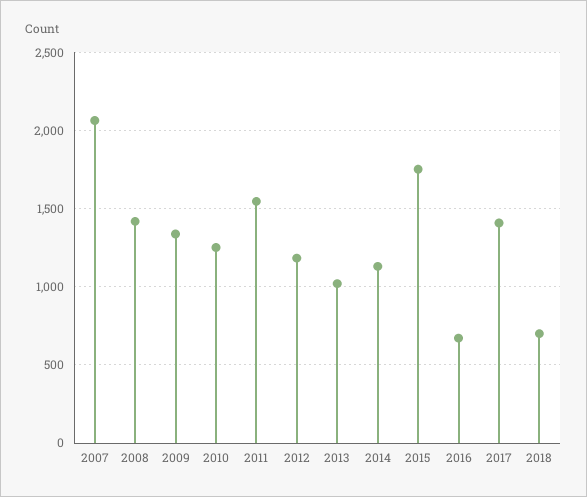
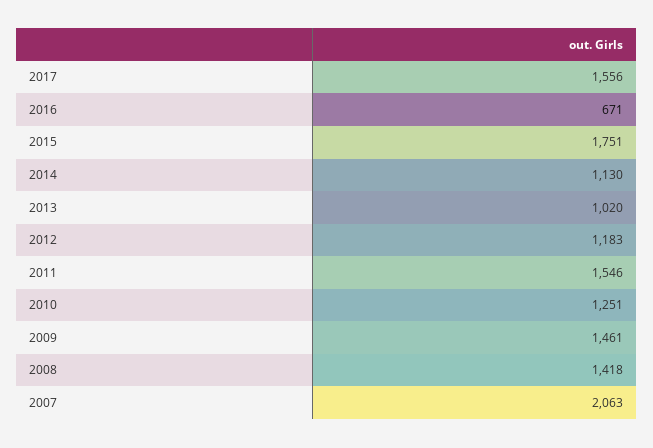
  {
    "2007": 2063,
    "2008": 1418,
-   "2009": 1350,
+   "2009": 1461,
    "2010": 1251,
    "2011": 1546,
    "2012": 1183,
    "2013": 1020,
    "2014": 1130,
    "2015": 1751,
    "2016": 671,
-   "2017": 1400,
+   "2017": 1556
-   "2018": 700
  }

